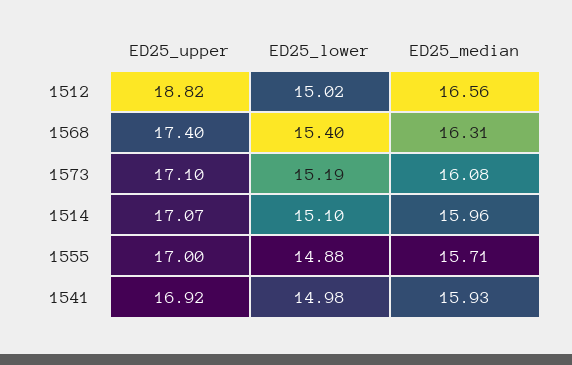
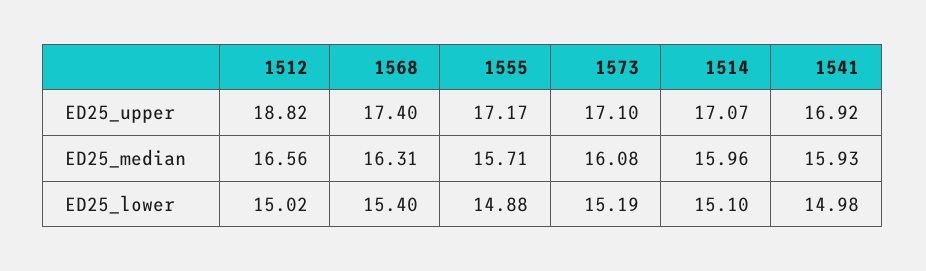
  {
    "ED25_upper": {
      "1512": 18.82,
      "1568": 17.4,
      "1573": 17.1,
      "1514": 17.07,
-     "1555": 17,
+     "1555": 17.17,
      "1541": 16.92
    },
    "ED25_lower": {
      "1512": 15.02,
      "1568": 15.4,
      "1573": 15.19,
      "1514": 15.1,
      "1555": 14.88,
      "1541": 14.98
    },
    "ED25_median": {
      "1512": 16.56,
      "1568": 16.31,
      "1573": 16.08,
      "1514": 15.96,
      "1555": 15.71,
      "1541": 15.93
    }
  }

